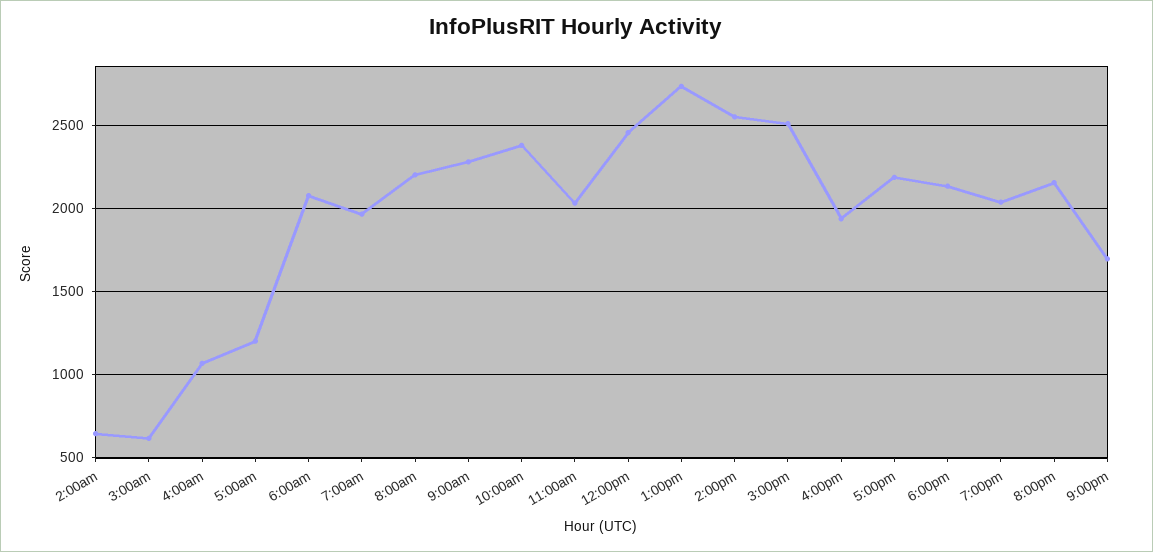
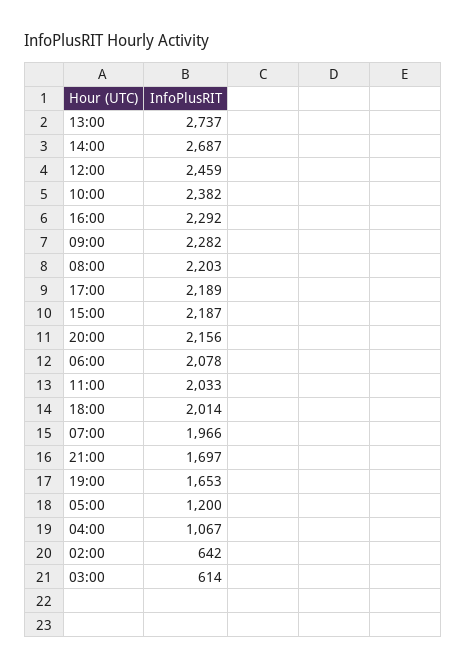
  {
    "2:00am": 642,
    "3:00am": 614,
    "4:00am": 1067,
    "5:00am": 1200,
    "6:00am": 2078,
    "7:00am": 1966,
    "8:00am": 2203,
    "9:00am": 2282,
    "10:00am": 2382,
    "11:00am": 2033,
    "12:00pm": 2459,
    "1:00pm": 2737,
-   "2:00pm": 2550,
+   "2:00pm": 2687,
-   "3:00pm": 2500,
+   "3:00pm": 2187,
-   "4:00pm": 1950,
+   "4:00pm": 2292,
    "5:00pm": 2189,
-   "6:00pm": 2150,
+   "6:00pm": 2014,
-   "7:00pm": 2050,
+   "7:00pm": 1653,
    "8:00pm": 2156,
    "9:00pm": 1697
  }

